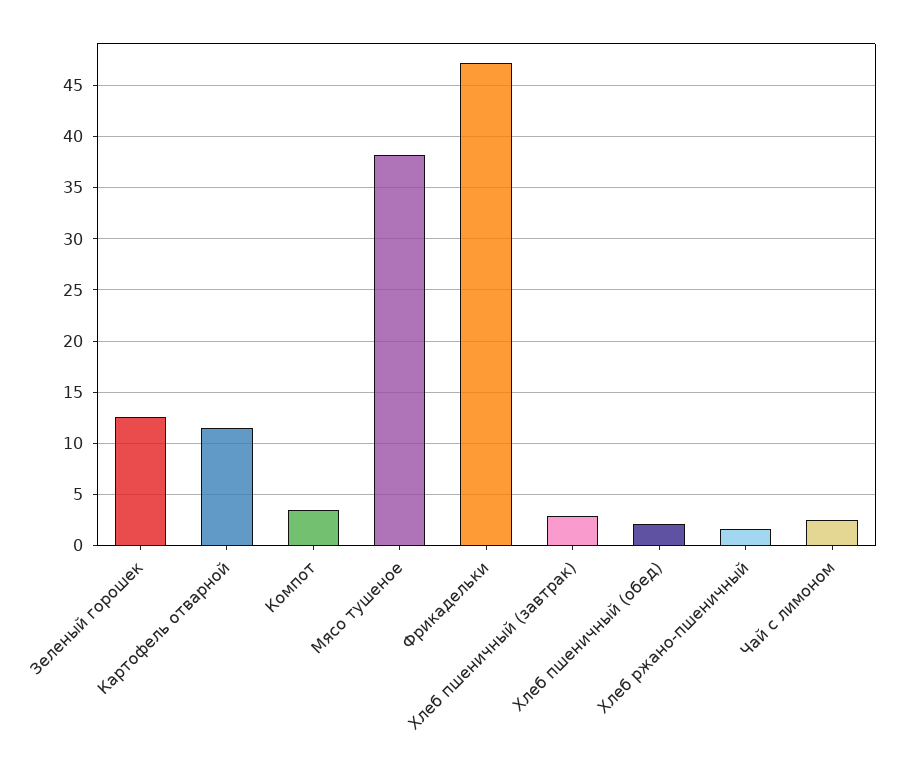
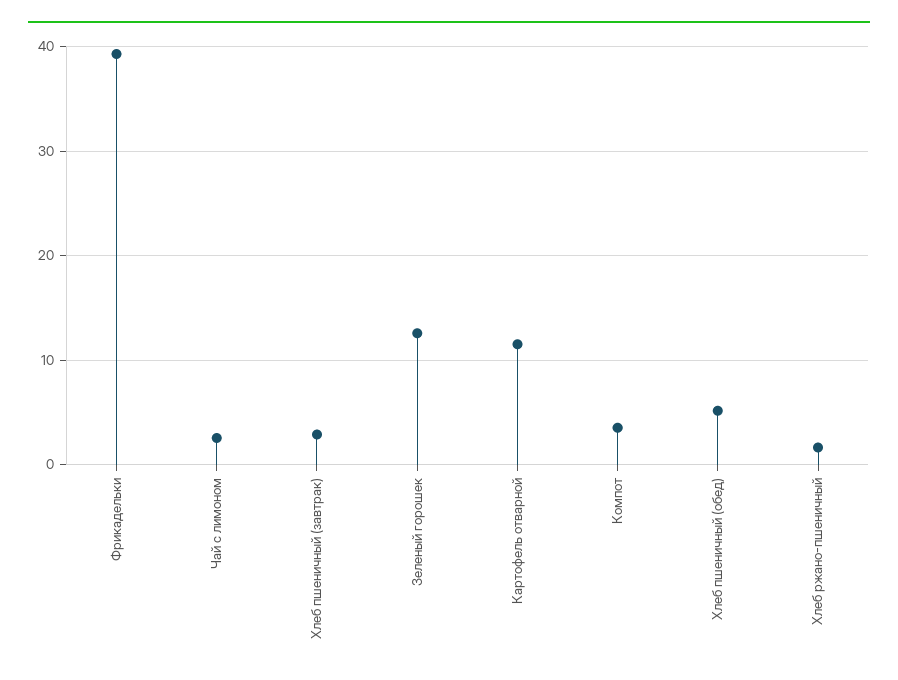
  {
    "Зеленый горошек": 13,
    "Картофель отварной": 12,
    "Компот": 4,
-   "Мясо тушеное": 38,
-   "Фрикадельки": 47,
+   "Фрикадельки": 39,
    "Хлеб пшеничный (завтрак)": 3,
-   "Хлеб пшеничный (обед)": 2,
+   "Хлеб пшеничный (обед)": 5,
    "Хлеб ржано-пшеничный": 2,
    "Чай с лимоном": 3
  }

